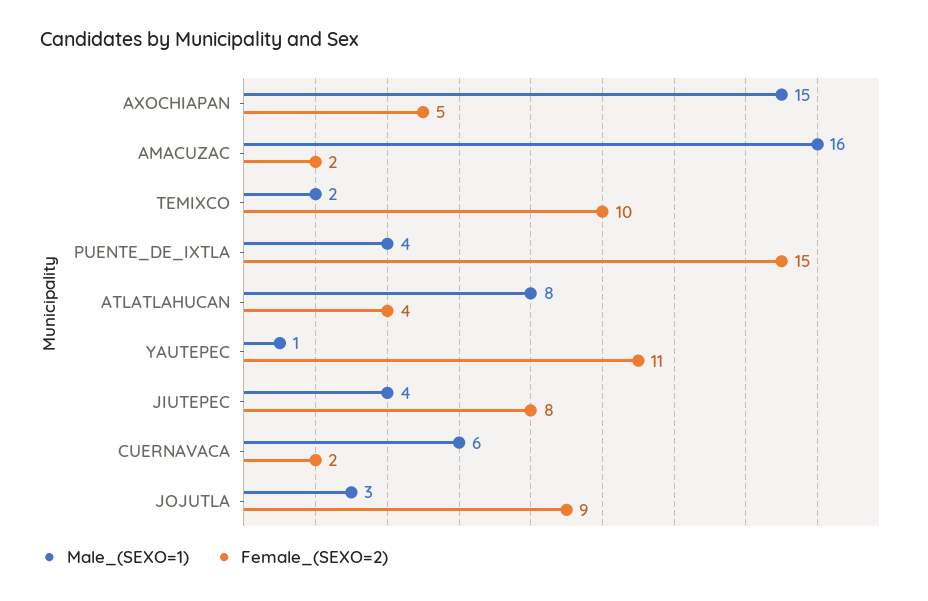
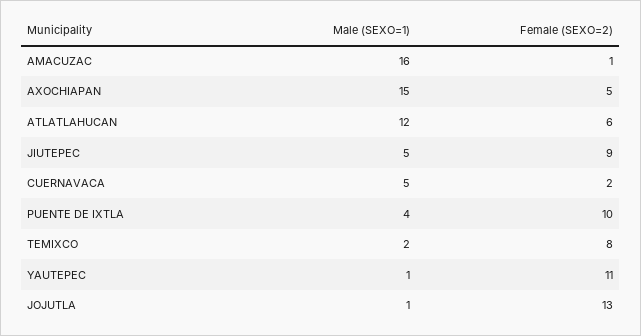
  {
    "Male_(SEXO=1)": {
      "AXOCHIAPAN": 15,
      "AMACUZAC": 16,
      "TEMIXCO": 2,
      "PUENTE_DE_IXTLA": 4,
-     "ATLATLAHUCAN": 8,
+     "ATLATLAHUCAN": 12,
      "YAUTEPEC": 1,
-     "JIUTEPEC": 4,
+     "JIUTEPEC": 5,
-     "CUERNAVACA": 6,
+     "CUERNAVACA": 5,
-     "JOJUTLA": 3
+     "JOJUTLA": 1
    },
    "Female_(SEXO=2)": {
      "AXOCHIAPAN": 5,
-     "AMACUZAC": 2,
+     "AMACUZAC": 1,
-     "TEMIXCO": 10,
+     "TEMIXCO": 8,
-     "PUENTE_DE_IXTLA": 15,
+     "PUENTE_DE_IXTLA": 10,
-     "ATLATLAHUCAN": 4,
+     "ATLATLAHUCAN": 6,
      "YAUTEPEC": 11,
-     "JIUTEPEC": 8,
+     "JIUTEPEC": 9,
      "CUERNAVACA": 2,
-     "JOJUTLA": 9
+     "JOJUTLA": 13
    }
  }

